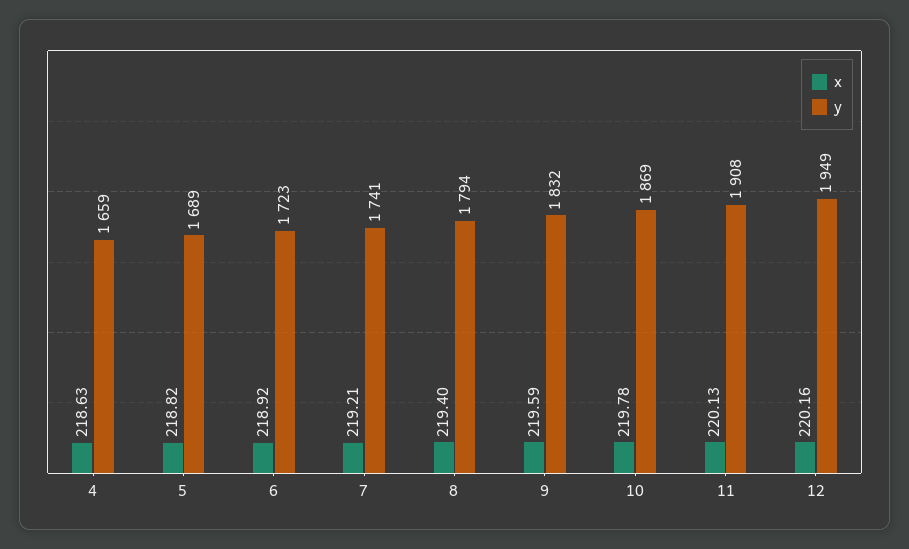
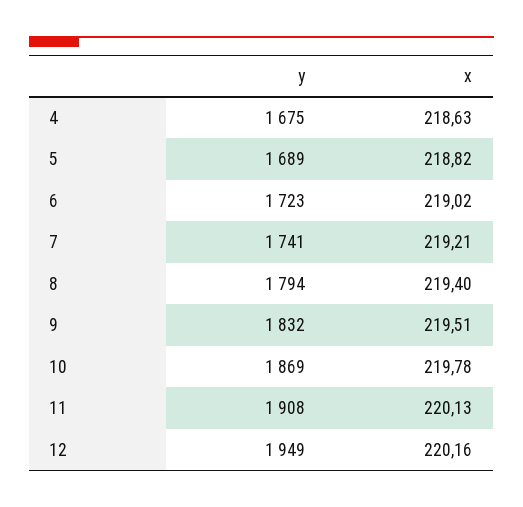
  {
    "x": {
      "4": 218.63,
      "5": 218.82,
-     "6": 218.92,
+     "6": 219.02,
      "7": 219.21,
      "8": 219.4,
-     "9": 219.59,
+     "9": 219.51,
      "10": 219.78,
      "11": 220.13,
      "12": 220.16
    },
    "y": {
-     "4": 1659,
+     "4": 1675,
      "5": 1689,
      "6": 1723,
      "7": 1741,
      "8": 1794,
      "9": 1832,
      "10": 1869,
      "11": 1908,
      "12": 1949
    }
  }

